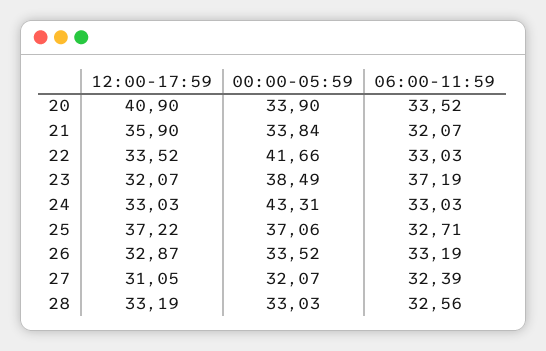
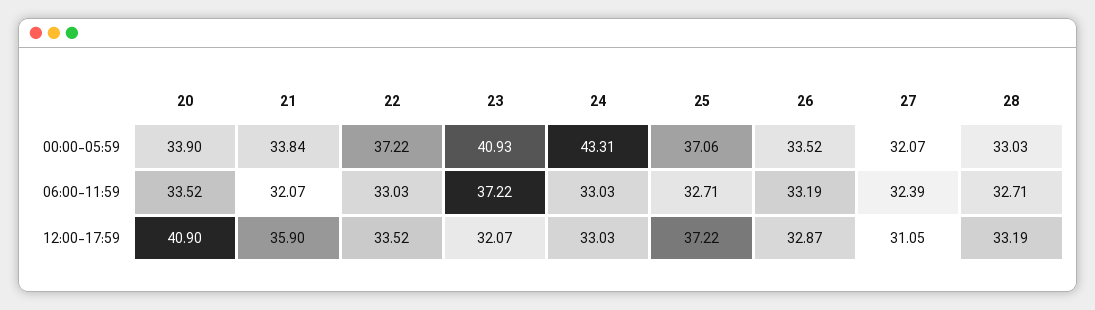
  {
    "12:00-17:59": {
      "20": 40.9,
      "21": 35.9,
      "22": 33.52,
      "23": 32.07,
      "24": 33.03,
      "25": 37.22,
      "26": 32.87,
      "27": 31.05,
      "28": 33.19
    },
    "00:00-05:59": {
      "20": 33.9,
      "21": 33.84,
-     "22": 41.66,
+     "22": 37.22,
-     "23": 38.49,
+     "23": 40.93,
      "24": 43.31,
      "25": 37.06,
      "26": 33.52,
      "27": 32.07,
      "28": 33.03
    },
    "06:00-11:59": {
      "20": 33.52,
      "21": 32.07,
      "22": 33.03,
-     "23": 37.19,
+     "23": 37.22,
      "24": 33.03,
      "25": 32.71,
      "26": 33.19,
      "27": 32.39,
-     "28": 32.56
+     "28": 32.71
    }
  }

